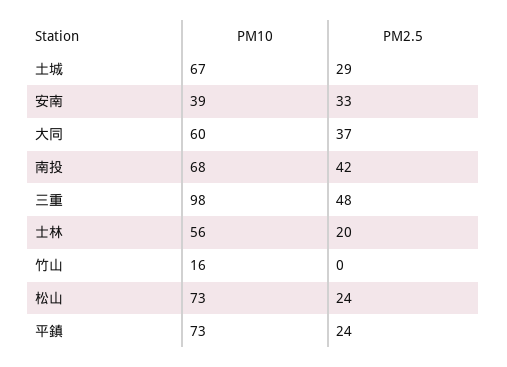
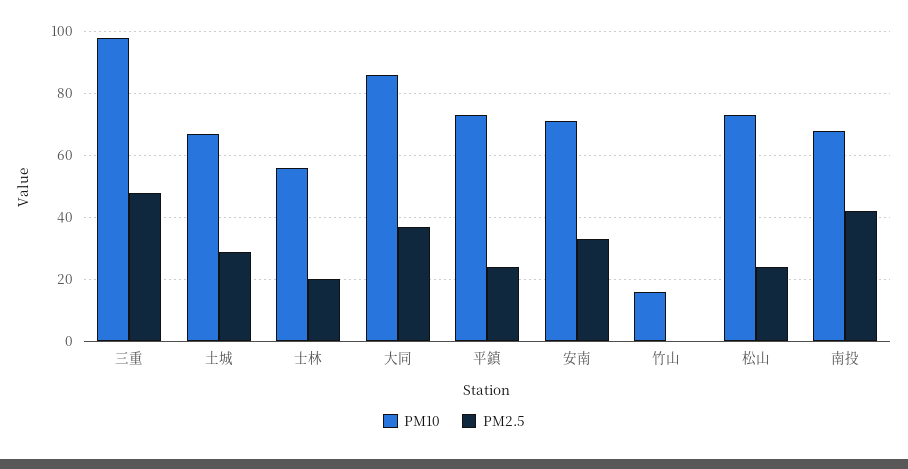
  {
    "PM10": {
      "土城": 67,
-     "安南": 39,
+     "安南": 70,
-     "大同": 60,
+     "大同": 85,
      "南投": 68,
      "三重": 98,
      "士林": 56,
      "竹山": 16,
      "松山": 73,
      "平鎮": 73
    },
    "PM2.5": {
      "土城": 29,
      "安南": 33,
      "大同": 37,
      "南投": 42,
      "三重": 48,
      "士林": 20,
      "竹山": 0,
      "松山": 24,
      "平鎮": 24
    }
  }

